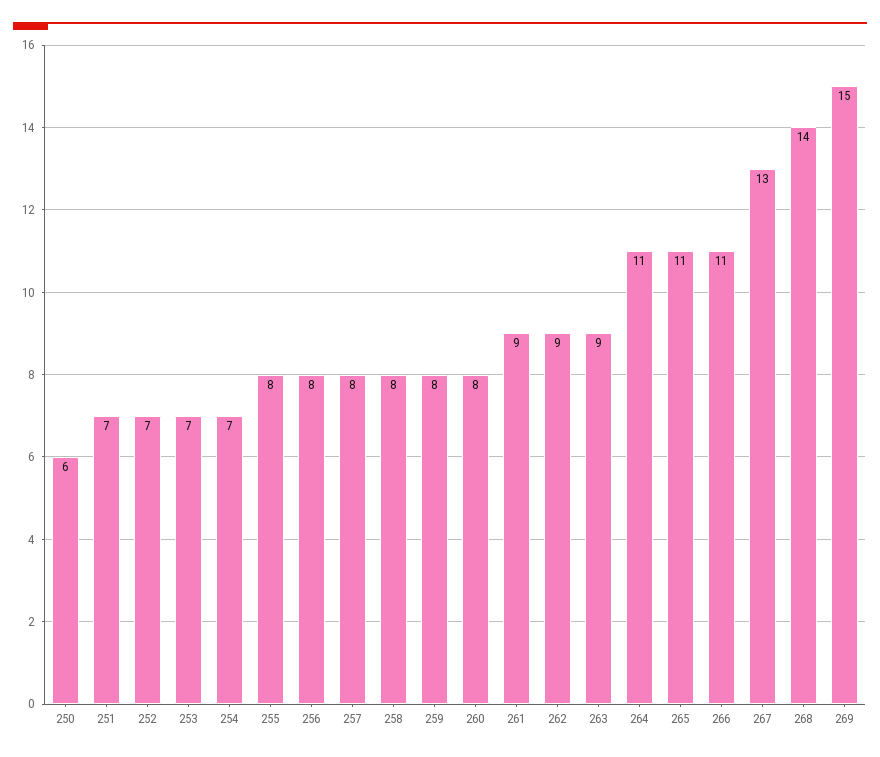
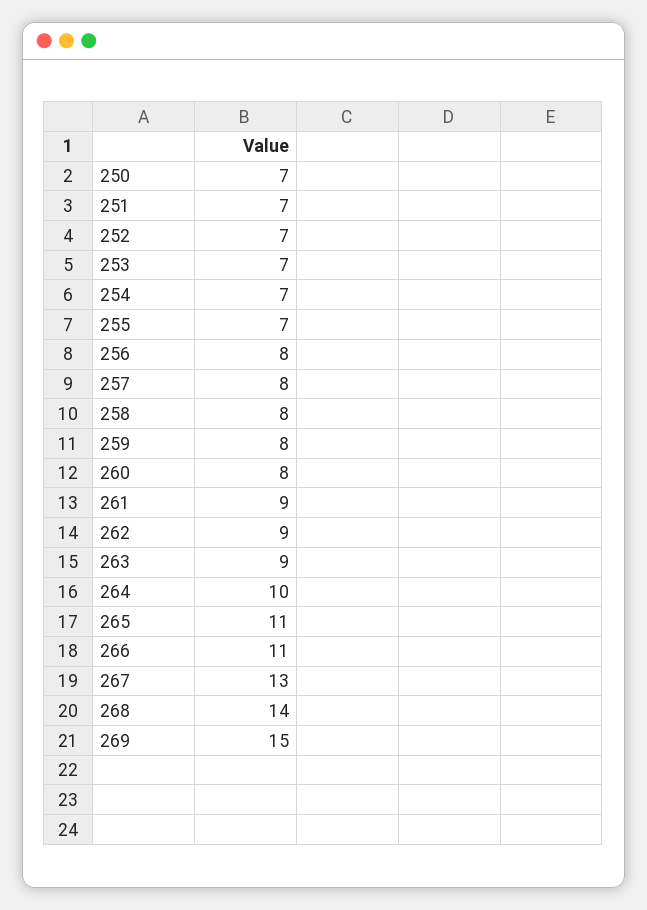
  {
-   "250": 6,
+   "250": 7,
    "251": 7,
    "252": 7,
    "253": 7,
    "254": 7,
-   "255": 8,
+   "255": 7,
    "256": 8,
    "257": 8,
    "258": 8,
    "259": 8,
    "260": 8,
    "261": 9,
    "262": 9,
    "263": 9,
-   "264": 11,
+   "264": 10,
    "265": 11,
    "266": 11,
    "267": 13,
    "268": 14,
    "269": 15
  }

